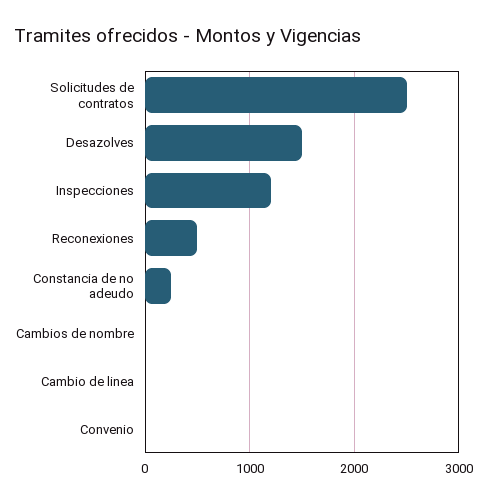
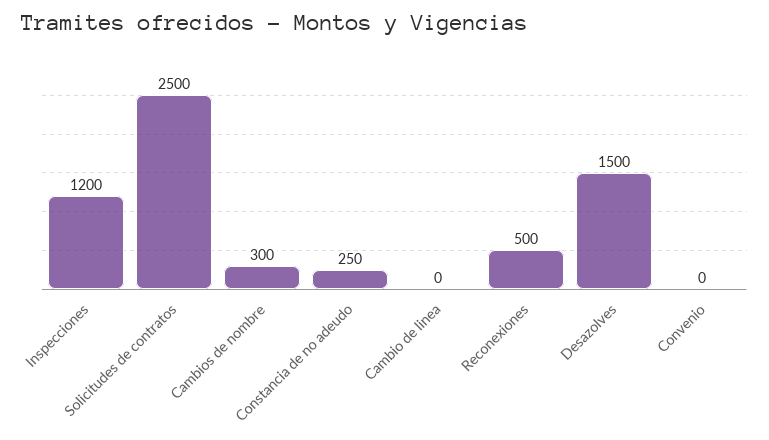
  {
    "Solicitudes de contratos": 2500,
    "Desazolves": 1500,
    "Inspecciones": 1200,
    "Reconexiones": 500,
    "Constancia de no adeudo": 250,
-   "Cambios de nombre": 0,
+   "Cambios de nombre": 300,
    "Cambio de linea": 0,
    "Convenio": 0
  }

